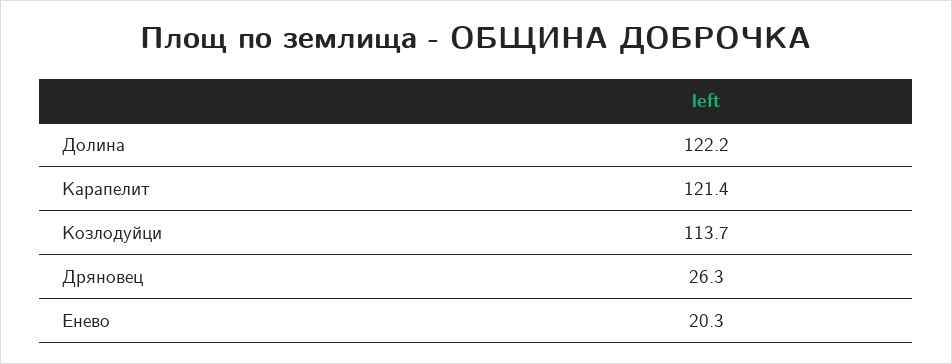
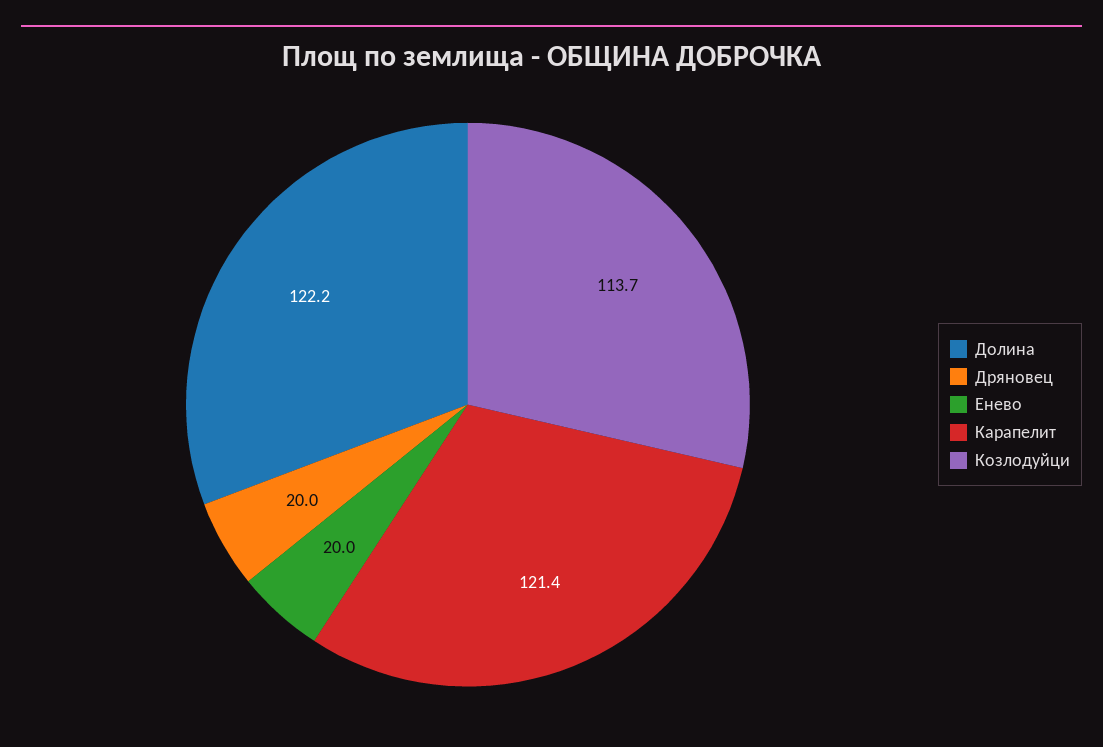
  {
    "Долина": 122.2,
    "Карапелит": 121.4,
    "Козлодуйци": 113.7,
-   "Дряновец": 26.3,
+   "Дряновец": 20,
-   "Енево": 20.3
+   "Енево": 20
  }

